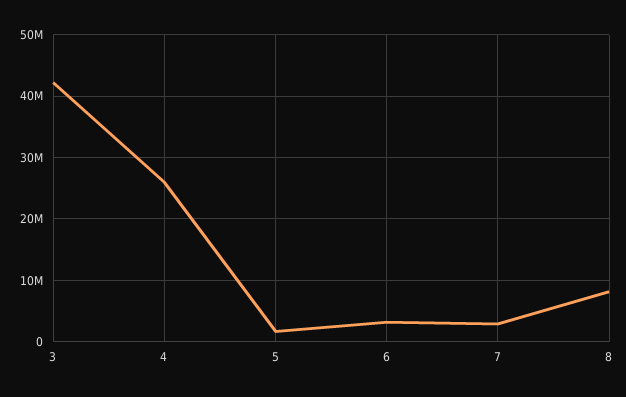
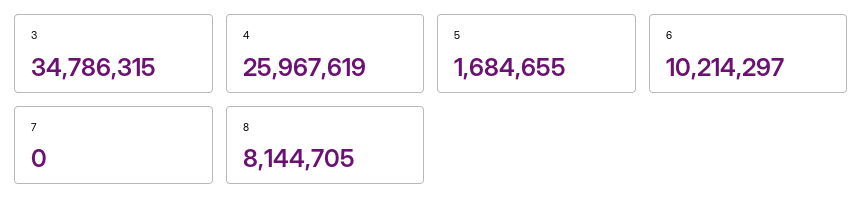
  {
-   "3": 42000000,
+   "3": 34786315,
    "4": 25967619,
    "5": 1684655,
-   "6": 3000000,
+   "6": 10214297,
-   "7": 3000000,
+   "7": 0,
    "8": 8144705
  }

